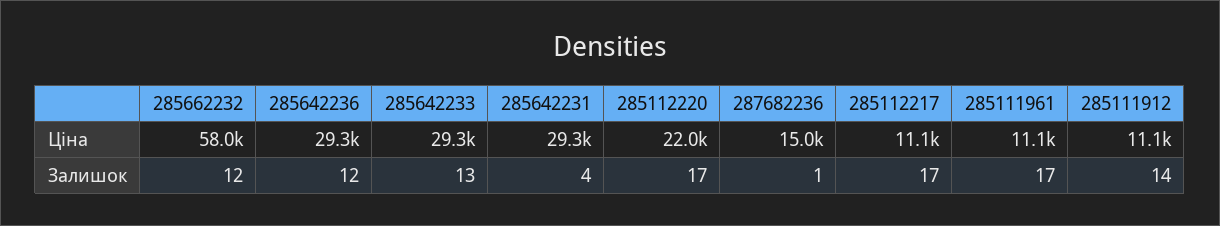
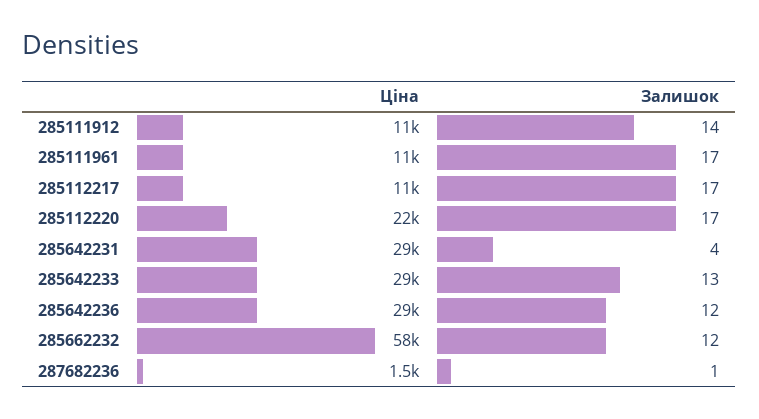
  {
    "285662232": {
      "Ціна": 58000,
      "Залишок": 12
    },
    "285642236": {
      "Ціна": 29300,
      "Залишок": 12
    },
    "285642233": {
      "Ціна": 29300,
      "Залишок": 13
    },
    "285642231": {
      "Ціна": 29300,
      "Залишок": 4
    },
    "285112220": {
      "Ціна": 22000,
      "Залишок": 17
    },
    "287682236": {
-     "Ціна": 15000,
+     "Ціна": 1500,
      "Залишок": 1
    },
    "285112217": {
      "Ціна": 11100,
      "Залишок": 17
    },
    "285111961": {
      "Ціна": 11100,
      "Залишок": 17
    },
    "285111912": {
      "Ціна": 11100,
      "Залишок": 14
    }
  }

